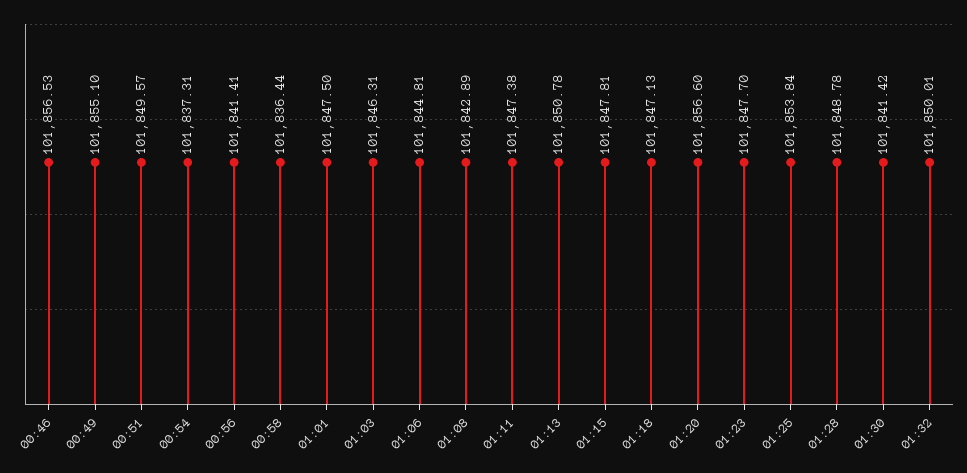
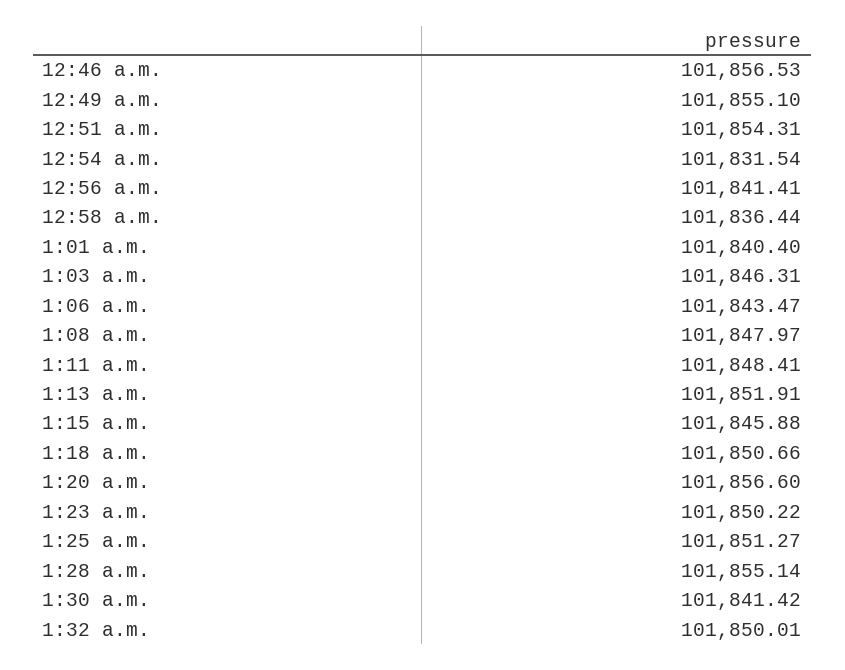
  {
    "00:46": 101856.53,
    "00:49": 101855.1,
-   "00:51": 101849.57,
+   "00:51": 101854.31,
-   "00:54": 101837.31,
+   "00:54": 101831.54,
    "00:56": 101841.41,
    "00:58": 101836.44,
-   "01:01": 101847.5,
+   "01:01": 101840.4,
    "01:03": 101846.31,
-   "01:06": 101844.81,
+   "01:06": 101843.47,
-   "01:08": 101842.89,
+   "01:08": 101847.97,
-   "01:11": 101847.38,
+   "01:11": 101848.41,
-   "01:13": 101850.78,
+   "01:13": 101851.91,
-   "01:15": 101847.81,
+   "01:15": 101845.88,
-   "01:18": 101847.13,
+   "01:18": 101850.66,
    "01:20": 101856.6,
-   "01:23": 101847.7,
+   "01:23": 101850.22,
-   "01:25": 101853.84,
+   "01:25": 101851.27,
-   "01:28": 101848.78,
+   "01:28": 101855.14,
    "01:30": 101841.42,
    "01:32": 101850.01
  }

